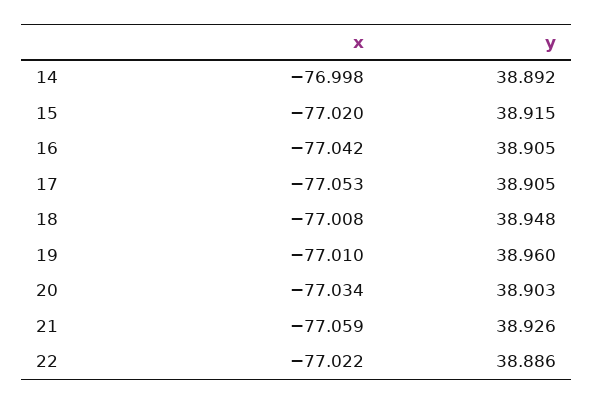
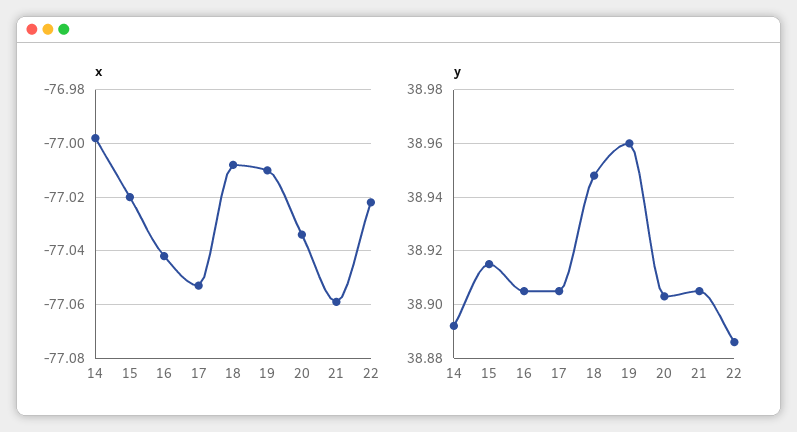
  {
    "x": {
      "14": -76.998,
      "15": -77.02,
      "16": -77.042,
      "17": -77.053,
      "18": -77.008,
      "19": -77.01,
      "20": -77.034,
      "21": -77.059,
      "22": -77.022
    },
    "y": {
      "14": 38.892,
      "15": 38.915,
      "16": 38.905,
      "17": 38.905,
      "18": 38.948,
      "19": 38.96,
      "20": 38.903,
-     "21": 38.926,
+     "21": 38.905,
      "22": 38.886
    }
  }

